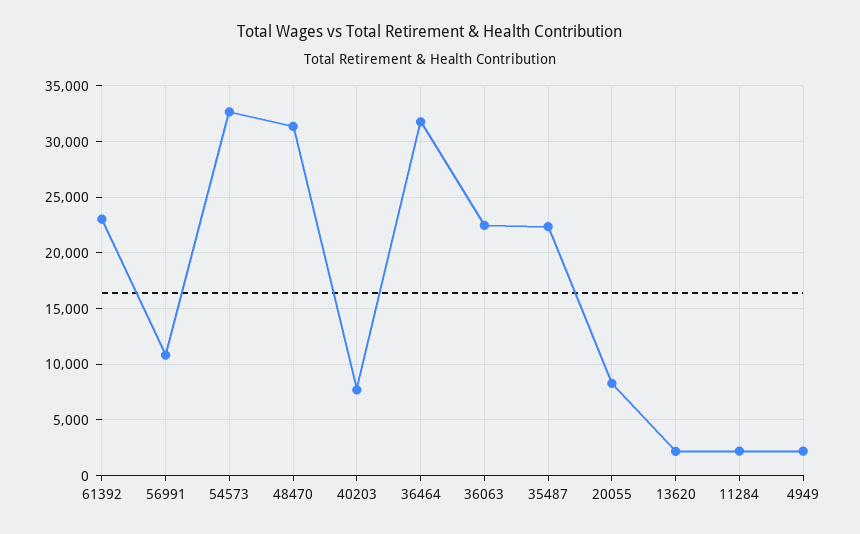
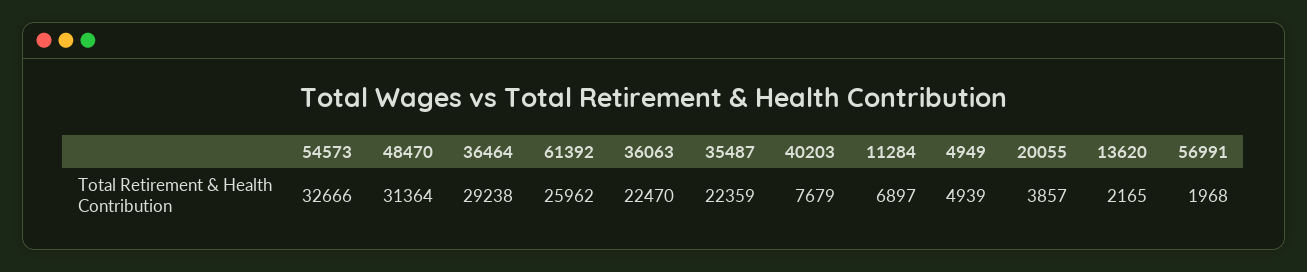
  {
-   "61392": 23000,
+   "61392": 25962,
-   "56991": 11000,
+   "56991": 1968,
    "54573": 32666,
    "48470": 31364,
    "40203": 7679,
-   "36464": 32000,
+   "36464": 29238,
    "36063": 22470,
    "35487": 22359,
-   "20055": 8000,
+   "20055": 3857,
    "13620": 2165,
-   "11284": 2000,
+   "11284": 6897,
-   "4949": 2000
+   "4949": 4939
  }

